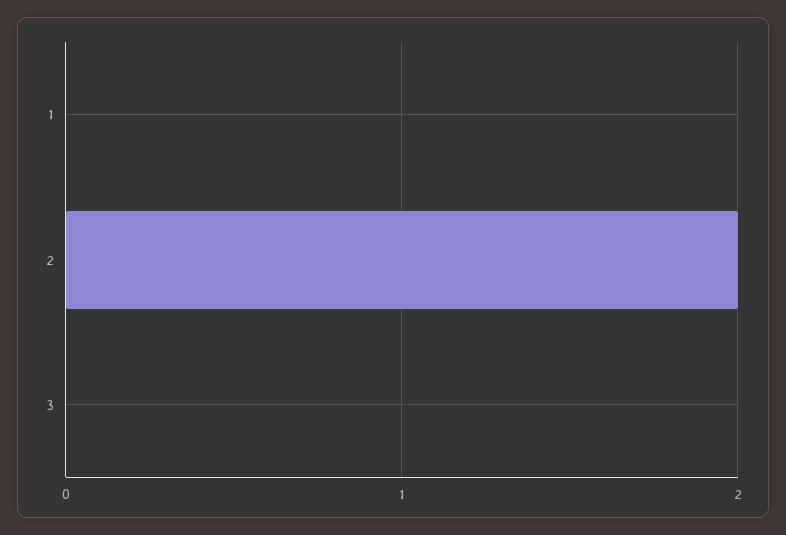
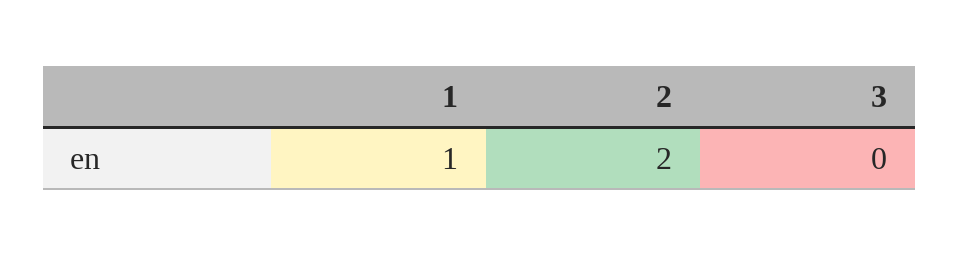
  {
-   "1": 0,
+   "1": 1,
    "2": 2,
    "3": 0
  }

